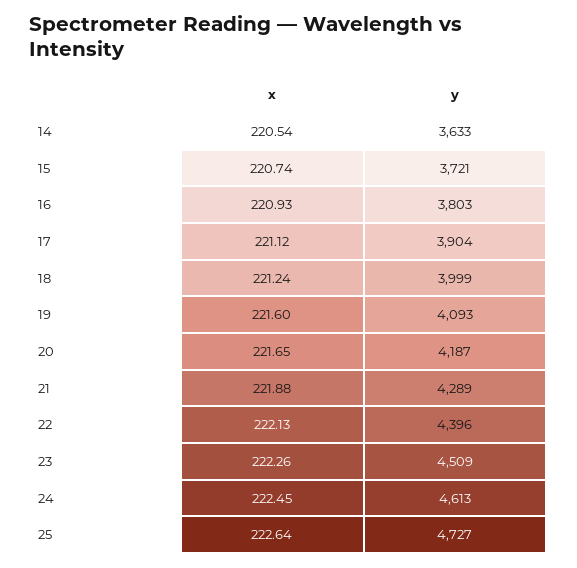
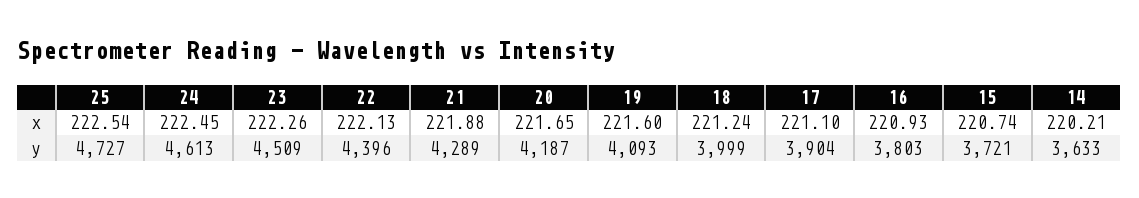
  {
    "x": {
-     "14": 220.54,
+     "14": 220.21,
      "15": 220.74,
      "16": 220.93,
-     "17": 221.12,
+     "17": 221.1,
      "18": 221.24,
      "19": 221.6,
      "20": 221.65,
      "21": 221.88,
      "22": 222.13,
      "23": 222.26,
      "24": 222.45,
-     "25": 222.64
+     "25": 222.54
    },
    "y": {
      "14": 3633,
      "15": 3721,
      "16": 3803,
      "17": 3904,
      "18": 3999,
      "19": 4093,
      "20": 4187,
      "21": 4289,
      "22": 4396,
      "23": 4509,
      "24": 4613,
      "25": 4727
    }
  }

